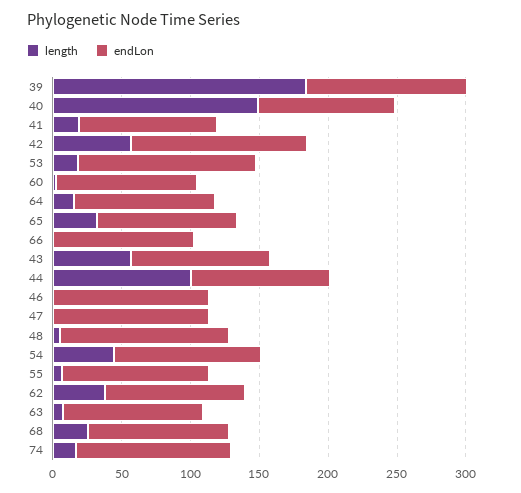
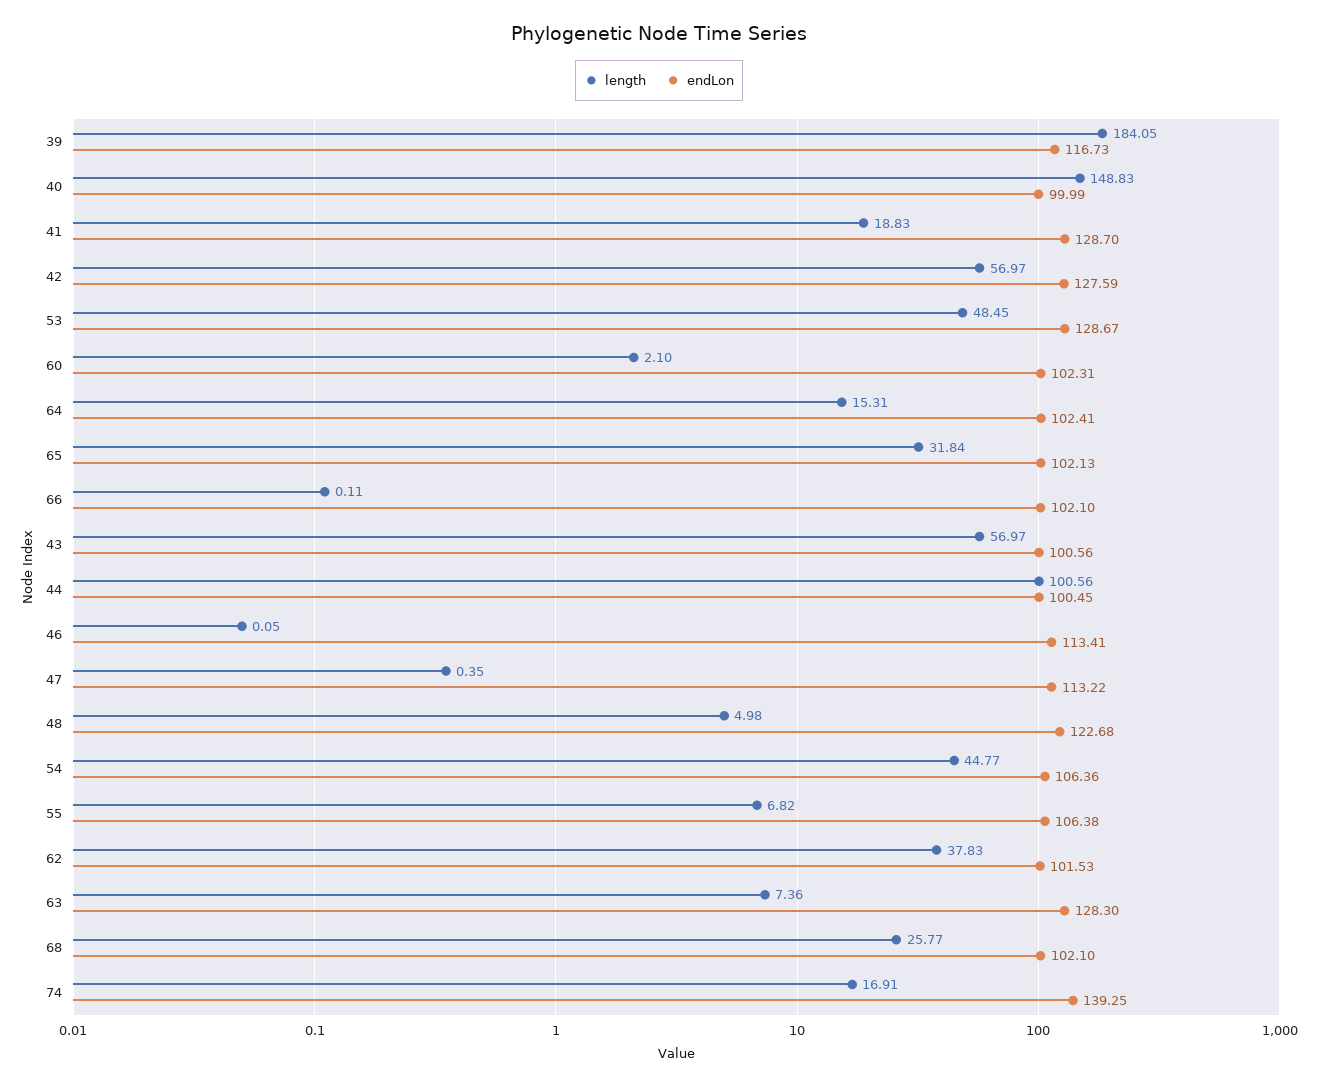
  {
    "length": {
      "39": 184.05,
      "40": 148.83,
      "41": 18.83,
      "42": 56.97,
-     "53": 20,
+     "53": 48.45,
      "60": 2.1,
      "64": 15.31,
      "65": 31.84,
      "66": 0.11,
      "43": 56.97,
      "44": 100.56,
      "46": 0.05,
      "47": 0.35,
      "48": 4.98,
      "54": 44.77,
      "55": 6.82,
      "62": 37.83,
      "63": 7.36,
      "68": 25.77,
      "74": 16.91
    },
    "endLon": {
      "39": 116.73,
      "40": 99.99,
-     "41": 100,
+     "41": 128.7,
      "42": 127.59,
      "53": 128.67,
      "60": 102.31,
      "64": 102.41,
      "65": 102.13,
      "66": 102.1,
      "43": 100.56,
      "44": 100.45,
      "46": 113.41,
      "47": 113.22,
      "48": 122.68,
      "54": 106.36,
      "55": 106.38,
      "62": 101.53,
-     "63": 100,
+     "63": 128.3,
      "68": 102.1,
-     "74": 110
+     "74": 139.25
    }
  }

